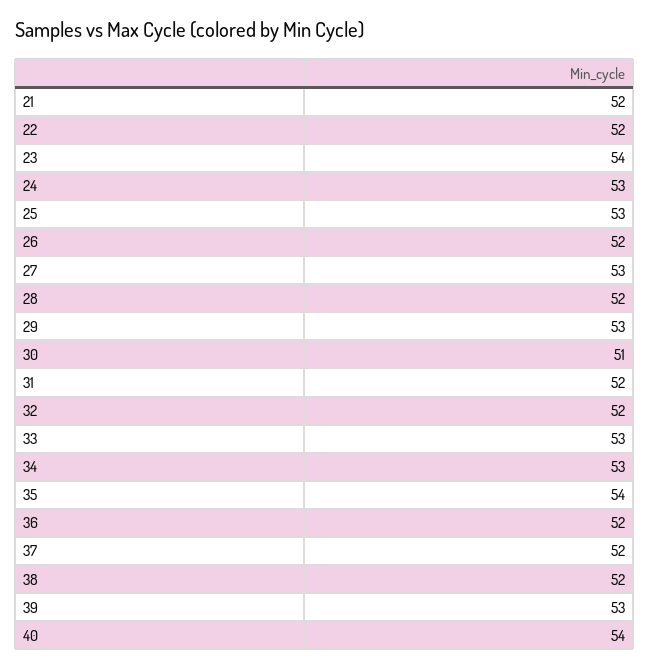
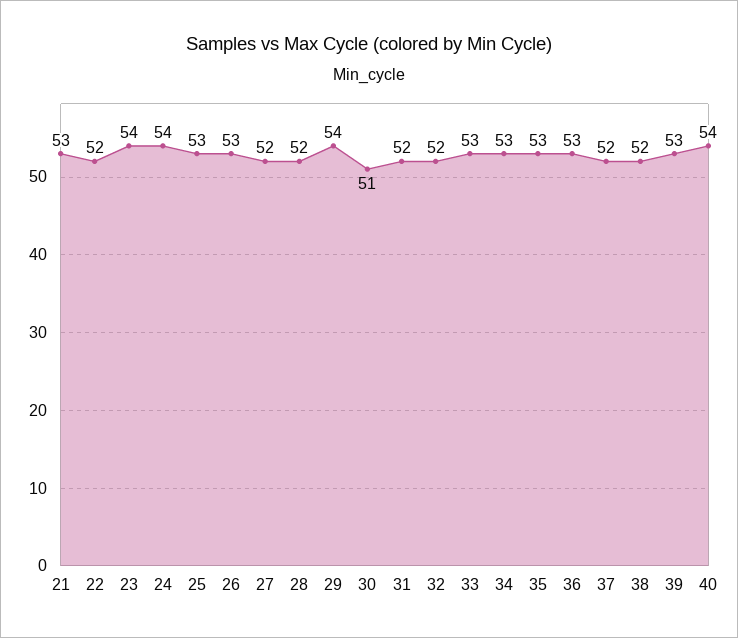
  {
-   "21": 52,
+   "21": 53,
    "22": 52,
    "23": 54,
-   "24": 53,
+   "24": 54,
    "25": 53,
-   "26": 52,
+   "26": 53,
-   "27": 53,
+   "27": 52,
    "28": 52,
-   "29": 53,
+   "29": 54,
    "30": 51,
    "31": 52,
    "32": 52,
    "33": 53,
    "34": 53,
-   "35": 54,
+   "35": 53,
-   "36": 52,
+   "36": 53,
    "37": 52,
    "38": 52,
    "39": 53,
    "40": 54
  }

